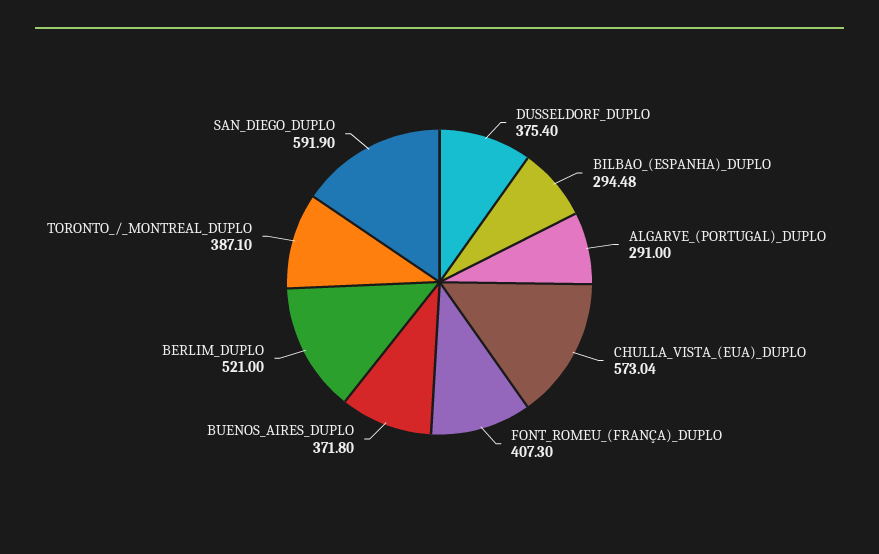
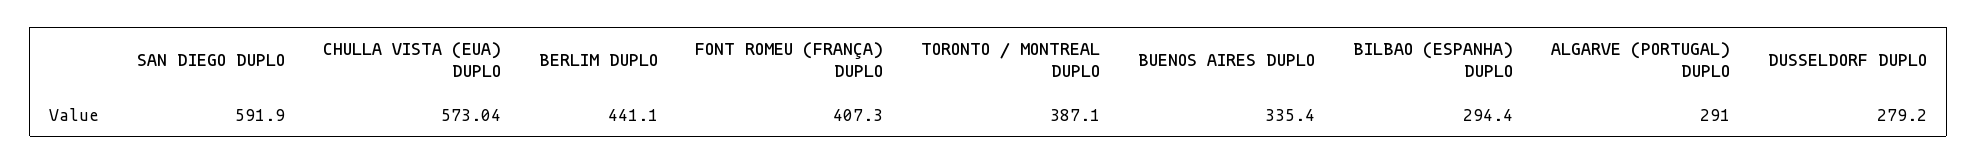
  {
-   "DUSSELDORF_DUPLO": 375.4,
+   "DUSSELDORF_DUPLO": 279.2,
-   "BILBAO_(ESPANHA)_DUPLO": 294.48,
+   "BILBAO_(ESPANHA)_DUPLO": 294.4,
    "ALGARVE_(PORTUGAL)_DUPLO": 291,
    "CHULLA_VISTA_(EUA)_DUPLO": 573.04,
    "FONT_ROMEU_(FRANÇA)_DUPLO": 407.3,
-   "BUENOS_AIRES_DUPLO": 371.8,
+   "BUENOS_AIRES_DUPLO": 335.4,
-   "BERLIM_DUPLO": 521,
+   "BERLIM_DUPLO": 441.1,
    "TORONTO_/_MONTREAL_DUPLO": 387.1,
    "SAN_DIEGO_DUPLO": 591.9
  }

